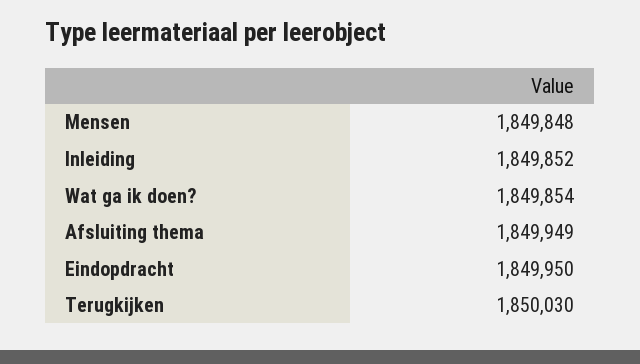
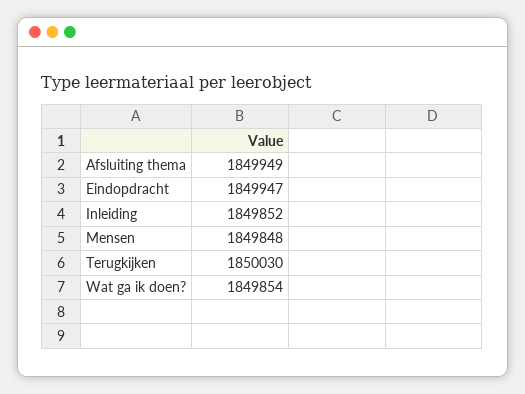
  {
    "Mensen": 1849848,
    "Inleiding": 1849852,
    "Wat ga ik doen?": 1849854,
    "Afsluiting thema": 1849949,
-   "Eindopdracht": 1849950,
+   "Eindopdracht": 1849947,
    "Terugkijken": 1850030
  }

